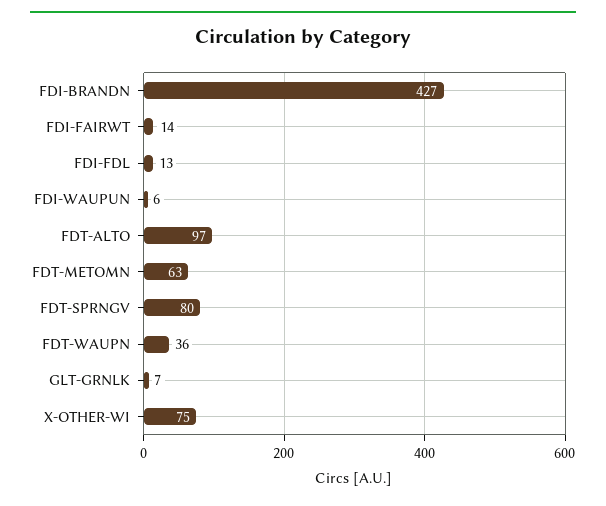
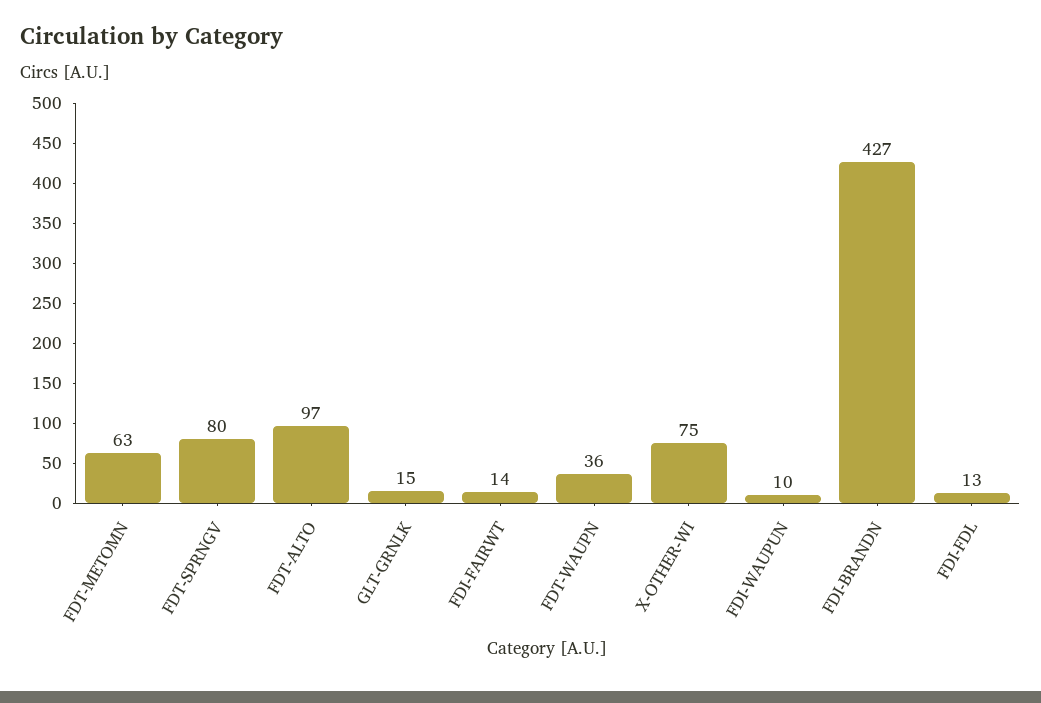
  {
    "FDI-BRANDN": 427,
    "FDI-FAIRWT": 14,
    "FDI-FDL": 13,
-   "FDI-WAUPUN": 6,
+   "FDI-WAUPUN": 10,
    "FDT-ALTO": 97,
    "FDT-METOMN": 63,
    "FDT-SPRNGV": 80,
    "FDT-WAUPN": 36,
-   "GLT-GRNLK": 7,
+   "GLT-GRNLK": 15,
    "X-OTHER-WI": 75
  }

